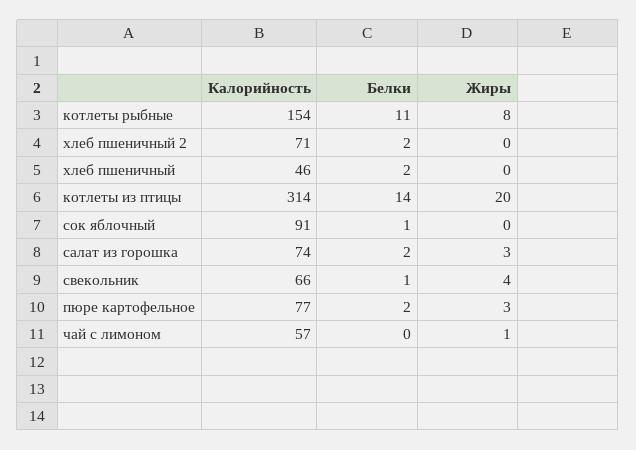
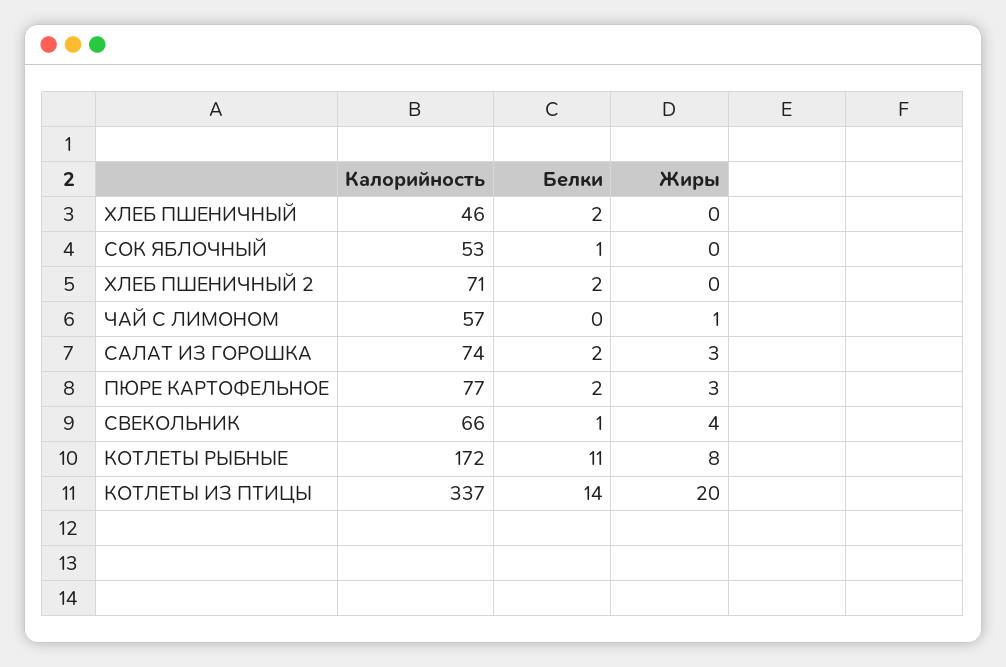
  {
    "Калорийность": {
-     "котлеты рыбные": 154,
+     "котлеты рыбные": 172,
      "хлеб пшеничный 2": 71,
      "хлеб пшеничный": 46,
-     "котлеты из птицы": 314,
+     "котлеты из птицы": 337,
-     "сок яблочный": 91,
+     "сок яблочный": 53,
      "салат из горошка": 74,
      "свекольник": 66,
      "пюре картофельное": 77,
      "чай с лимоном": 57
    },
    "Белки": {
      "котлеты рыбные": 11,
      "хлеб пшеничный 2": 2,
      "хлеб пшеничный": 2,
      "котлеты из птицы": 14,
      "сок яблочный": 1,
      "салат из горошка": 2,
      "свекольник": 1,
      "пюре картофельное": 2,
      "чай с лимоном": 0
    },
    "Жиры": {
      "котлеты рыбные": 8,
      "хлеб пшеничный 2": 0,
      "хлеб пшеничный": 0,
      "котлеты из птицы": 20,
      "сок яблочный": 0,
      "салат из горошка": 3,
      "свекольник": 4,
      "пюре картофельное": 3,
      "чай с лимоном": 1
    }
  }

